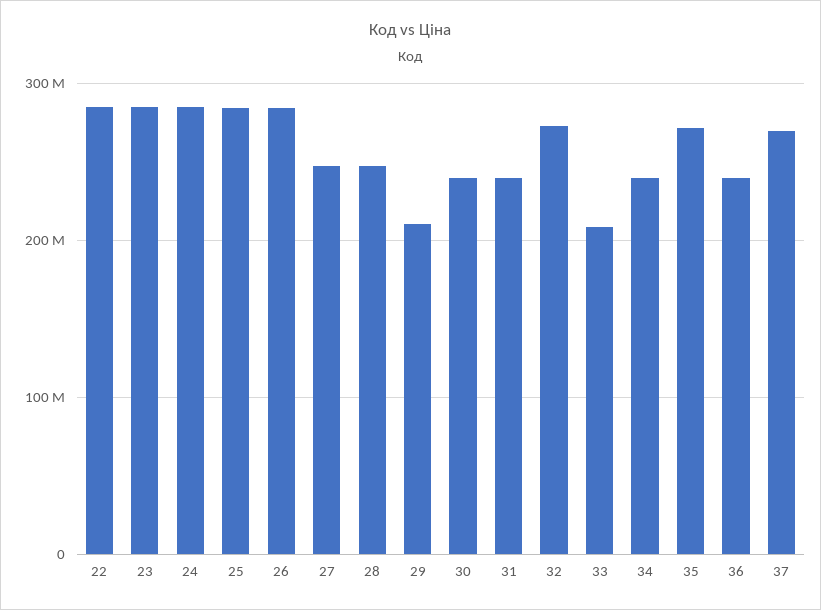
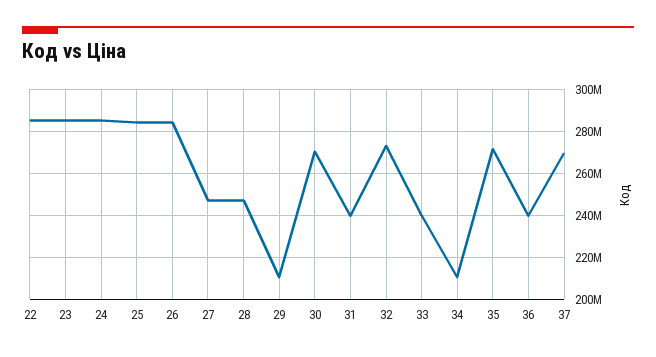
  {
    "22": 285000000,
    "23": 285000000,
    "24": 285000000,
    "25": 285000000,
    "26": 285000000,
    "27": 245000000,
    "28": 245000000,
    "29": 210000000,
-   "30": 240000000,
+   "30": 270000000,
    "31": 240000000,
    "32": 275000000,
-   "33": 210000000,
+   "33": 240000000,
-   "34": 240000000,
+   "34": 210000000,
    "35": 270000000,
    "36": 240000000,
    "37": 270000000
  }

